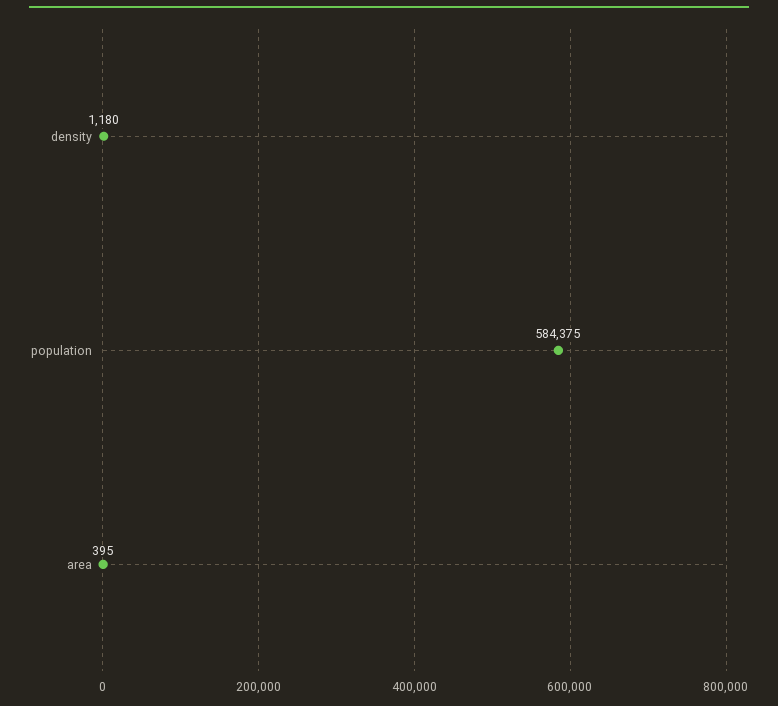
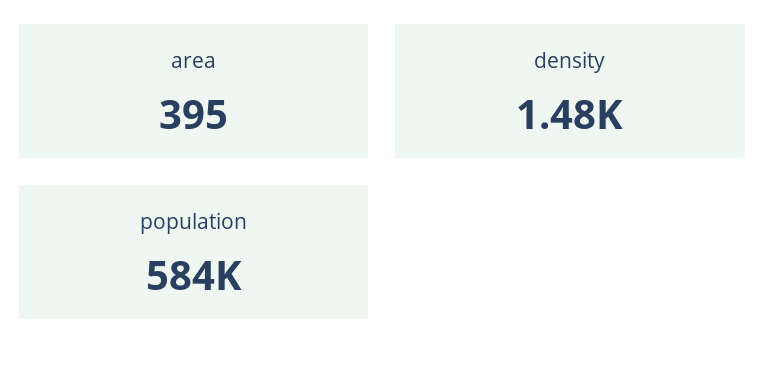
  {
-   "density": 1180,
+   "density": 1480,
    "population": 584375,
    "area": 395
  }

